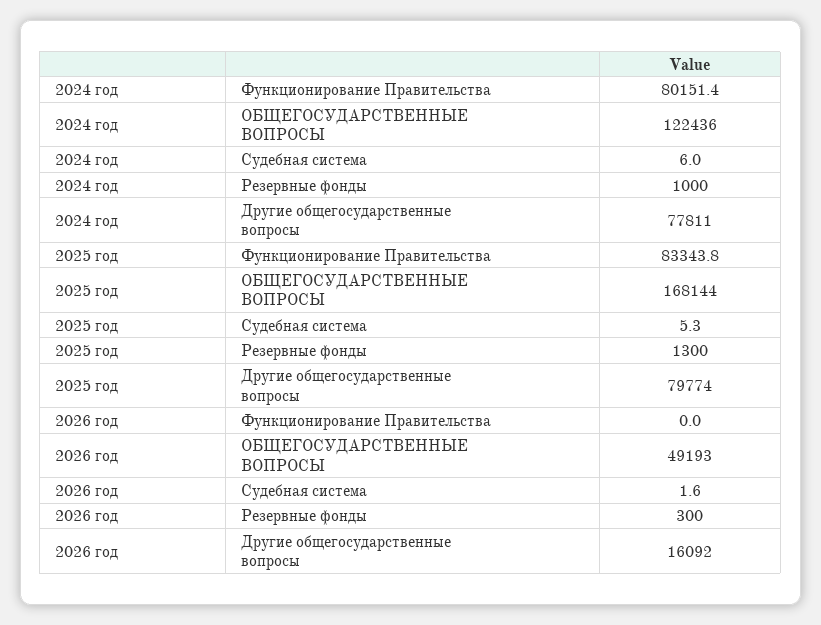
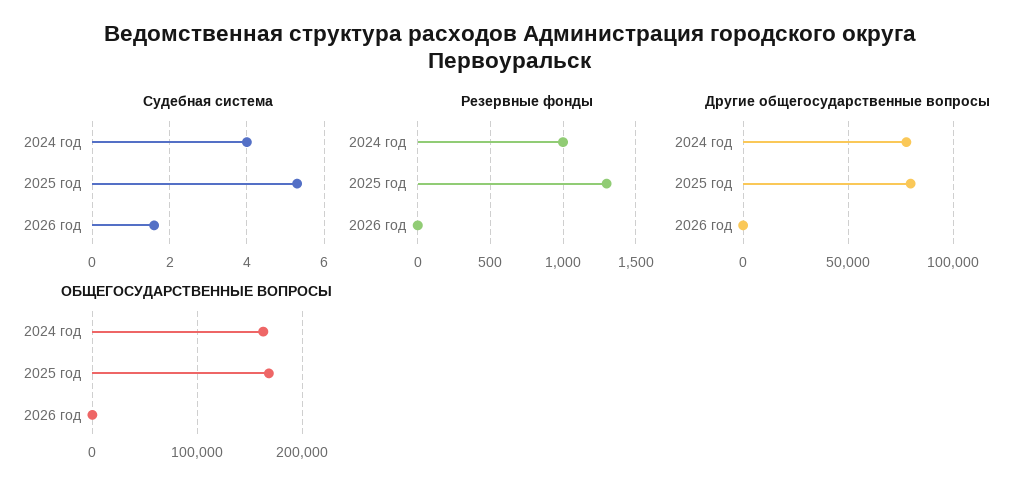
  {
-   "Функционирование Правительства": {
-     "2024 год": 80151.4,
-     "2025 год": 83343.8,
-     "2026 год": 0
-   },
    "ОБЩЕГОСУДАРСТВЕННЫЕ ВОПРОСЫ": {
-     "2024 год": 122436,
+     "2024 год": 160000,
      "2025 год": 168144,
-     "2026 год": 49193
+     "2026 год": 0
    },
    "Судебная система": {
-     "2024 год": 6,
+     "2024 год": 4,
      "2025 год": 5.3,
      "2026 год": 1.6
    },
    "Резервные фонды": {
      "2024 год": 1000,
      "2025 год": 1300,
-     "2026 год": 300
+     "2026 год": 0
    },
    "Другие общегосударственные вопросы": {
      "2024 год": 77811,
      "2025 год": 79774,
-     "2026 год": 16092
+     "2026 год": 0
    }
  }

